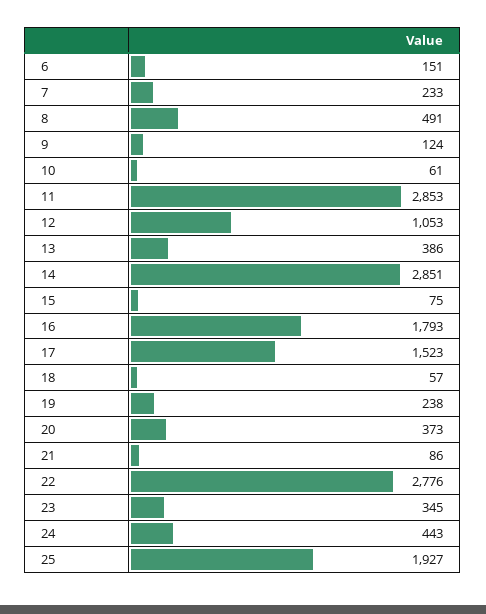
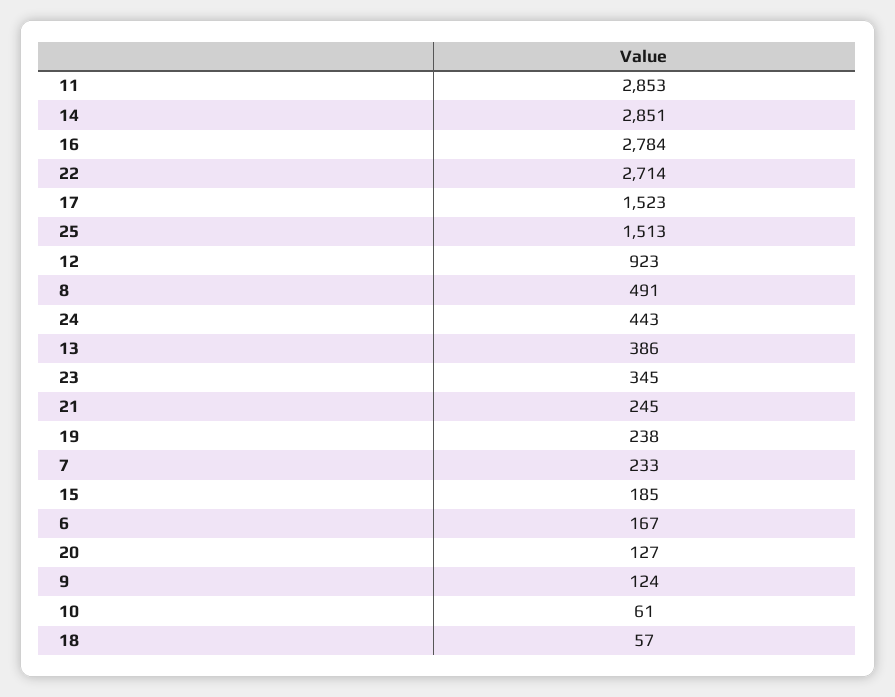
  {
-   "6": 151,
+   "6": 167,
    "7": 233,
    "8": 491,
    "9": 124,
    "10": 61,
    "11": 2853,
-   "12": 1053,
+   "12": 923,
    "13": 386,
    "14": 2851,
-   "15": 75,
+   "15": 185,
-   "16": 1793,
+   "16": 2784,
    "17": 1523,
    "18": 57,
    "19": 238,
-   "20": 373,
+   "20": 127,
-   "21": 86,
+   "21": 245,
-   "22": 2776,
+   "22": 2714,
    "23": 345,
    "24": 443,
-   "25": 1927
+   "25": 1513
  }

